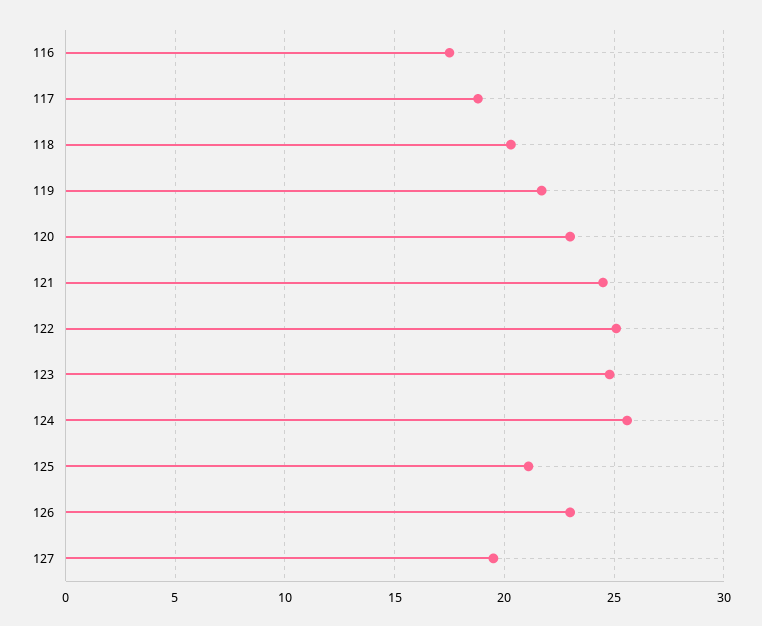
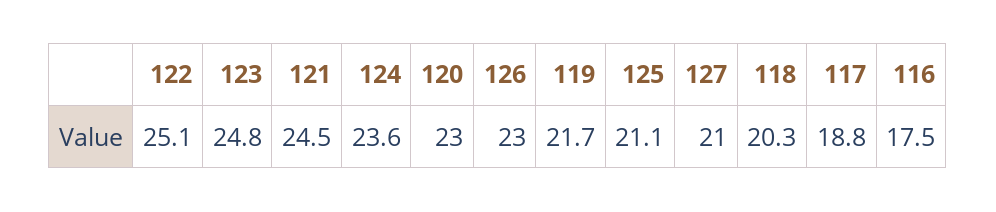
  {
    "116": 17.5,
    "117": 18.8,
    "118": 20.3,
    "119": 21.7,
    "120": 23,
    "121": 24.5,
    "122": 25.1,
    "123": 24.8,
-   "124": 25.5,
+   "124": 23.6,
    "125": 21.1,
    "126": 23,
-   "127": 19.5
+   "127": 21
  }

